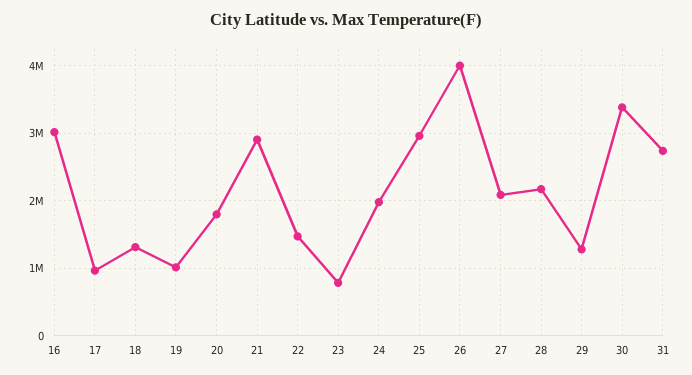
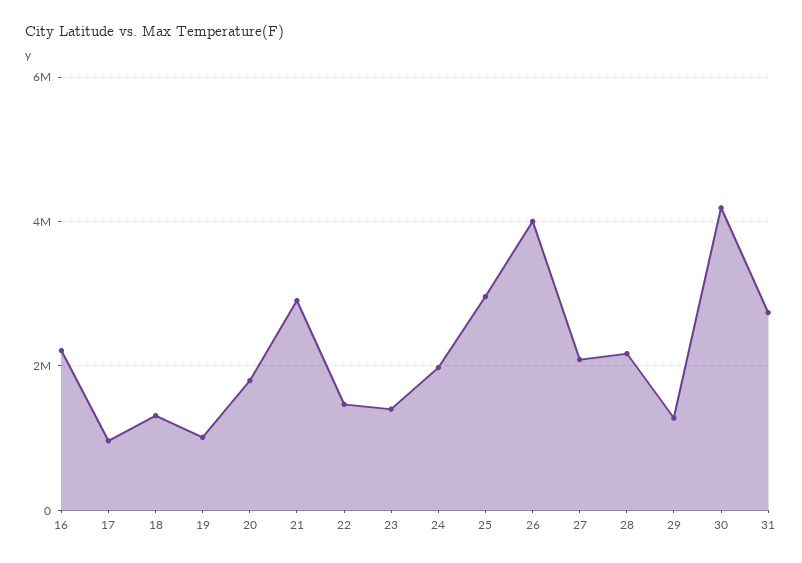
  {
-   "16": 3000000,
+   "16": 2200000,
    "17": 1000000,
    "18": 1300000,
    "19": 1000000,
    "20": 1800000,
    "21": 2900000,
    "22": 1500000,
-   "23": 800000,
+   "23": 1400000,
    "24": 2000000,
    "25": 3000000,
    "26": 4000000,
    "27": 2100000,
    "28": 2200000,
    "29": 1300000,
-   "30": 3400000,
+   "30": 4200000,
    "31": 2700000
  }

